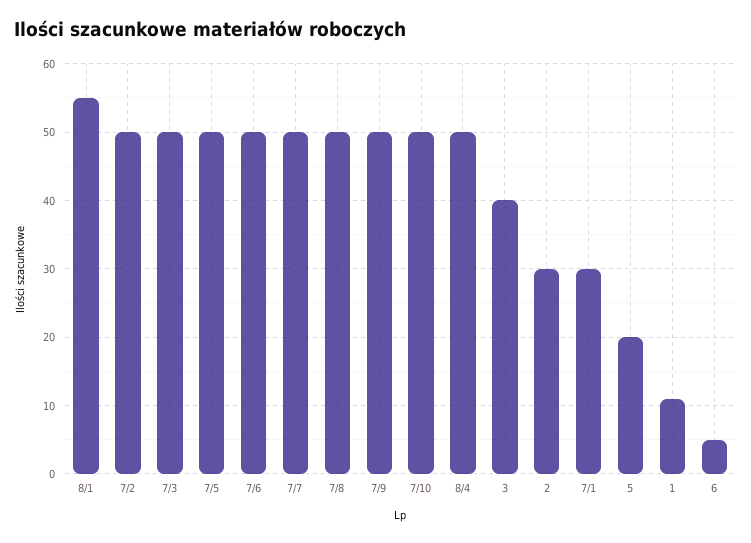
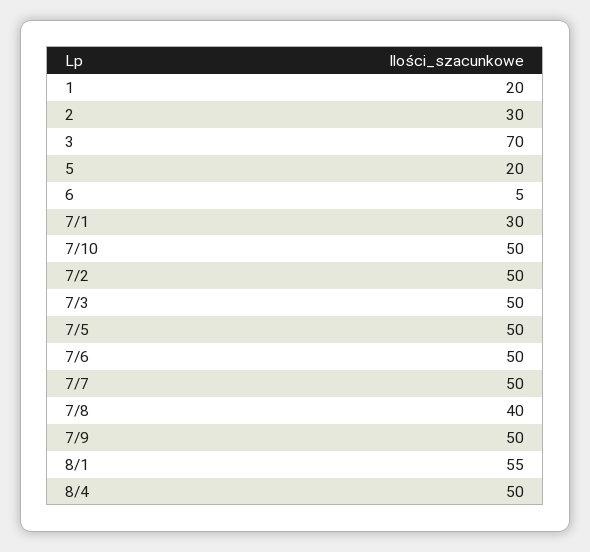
  {
    "8/1": 55,
    "7/2": 50,
    "7/3": 50,
    "7/5": 50,
    "7/6": 50,
    "7/7": 50,
-   "7/8": 50,
+   "7/8": 40,
    "7/9": 50,
    "7/10": 50,
    "8/4": 50,
-   "3": 40,
+   "3": 70,
    "2": 30,
    "7/1": 30,
    "5": 20,
-   "1": 11,
+   "1": 20,
    "6": 5
  }

